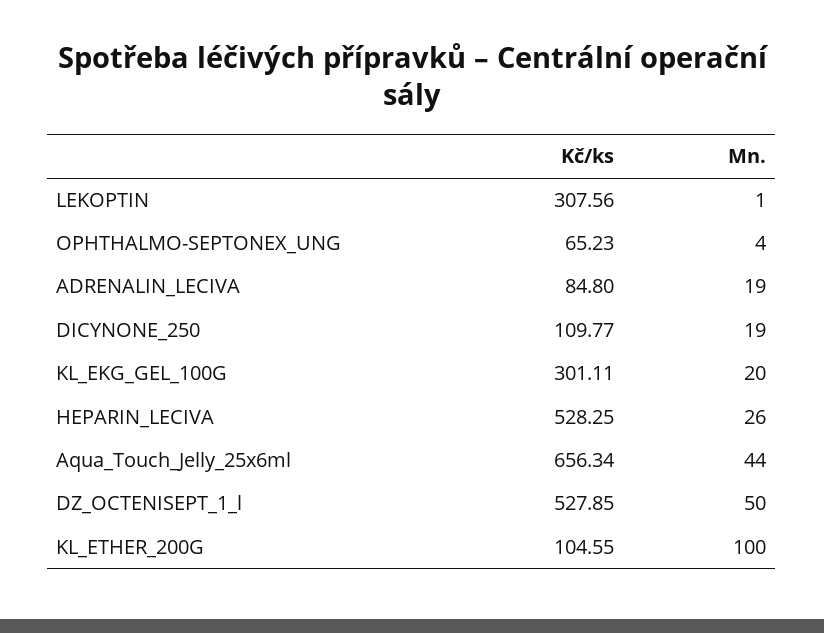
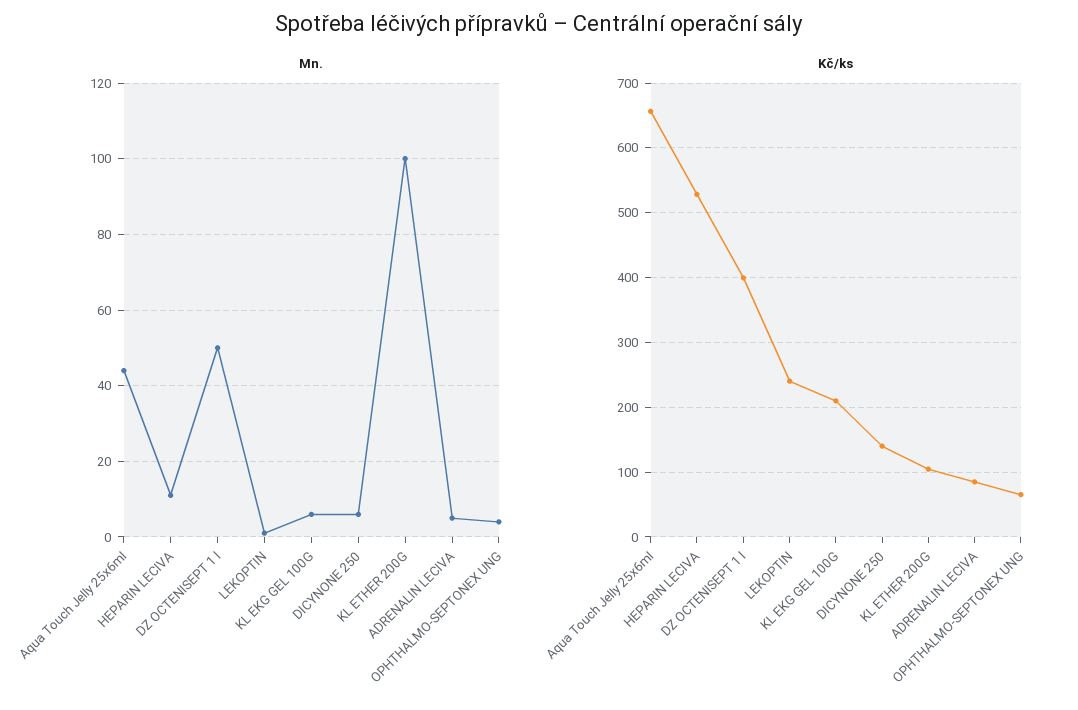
  {
    "Kč/ks": {
-     "LEKOPTIN": 307.56,
+     "LEKOPTIN": 240,
      "OPHTHALMO-SEPTONEX_UNG": 65.23,
      "ADRENALIN_LECIVA": 84.8,
-     "DICYNONE_250": 109.77,
+     "DICYNONE_250": 140,
-     "KL_EKG_GEL_100G": 301.11,
+     "KL_EKG_GEL_100G": 210,
      "HEPARIN_LECIVA": 528.25,
      "Aqua_Touch_Jelly_25x6ml": 656.34,
-     "DZ_OCTENISEPT_1_l": 527.85,
+     "DZ_OCTENISEPT_1_l": 400,
      "KL_ETHER_200G": 104.55
    },
    "Mn.": {
      "LEKOPTIN": 1,
      "OPHTHALMO-SEPTONEX_UNG": 4,
-     "ADRENALIN_LECIVA": 19,
+     "ADRENALIN_LECIVA": 5,
-     "DICYNONE_250": 19,
+     "DICYNONE_250": 5,
-     "KL_EKG_GEL_100G": 20,
+     "KL_EKG_GEL_100G": 5,
-     "HEPARIN_LECIVA": 26,
+     "HEPARIN_LECIVA": 10,
      "Aqua_Touch_Jelly_25x6ml": 44,
      "DZ_OCTENISEPT_1_l": 50,
      "KL_ETHER_200G": 100
    }
  }

